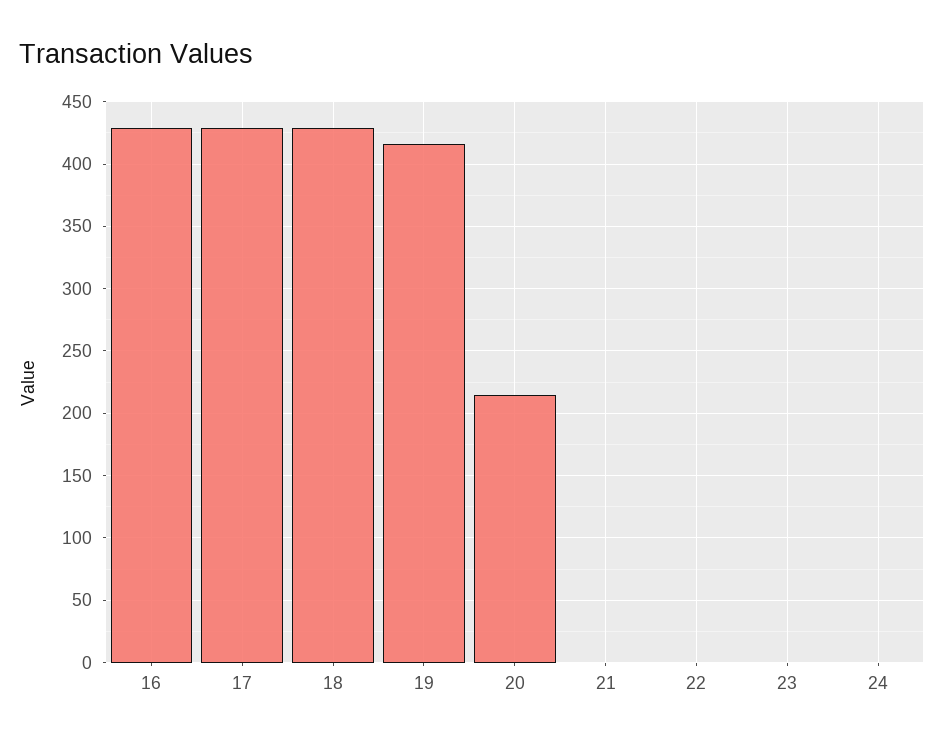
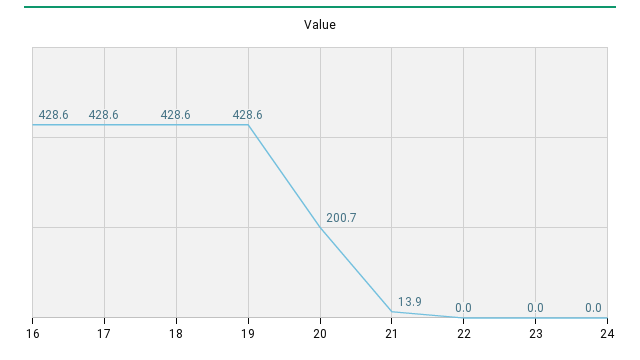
  {
    "16": 428.6,
    "17": 428.6,
    "18": 428.6,
-   "19": 415,
+   "19": 428.6,
-   "20": 215,
+   "20": 200.7,
-   "21": 0,
+   "21": 13.9,
    "22": 0,
    "23": 0,
    "24": 0
  }

